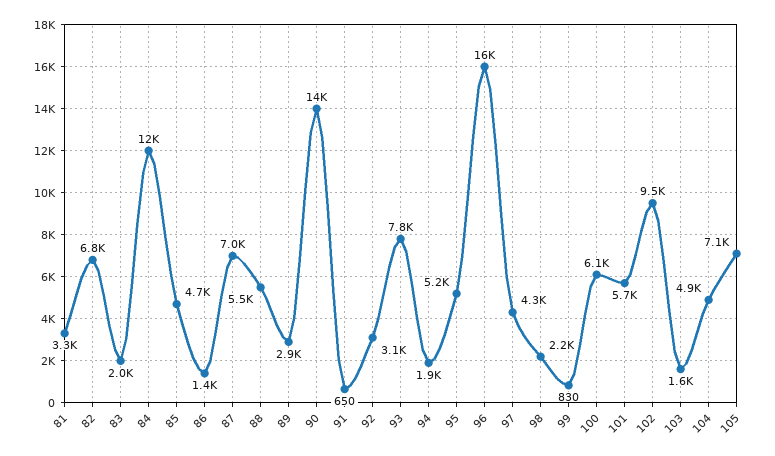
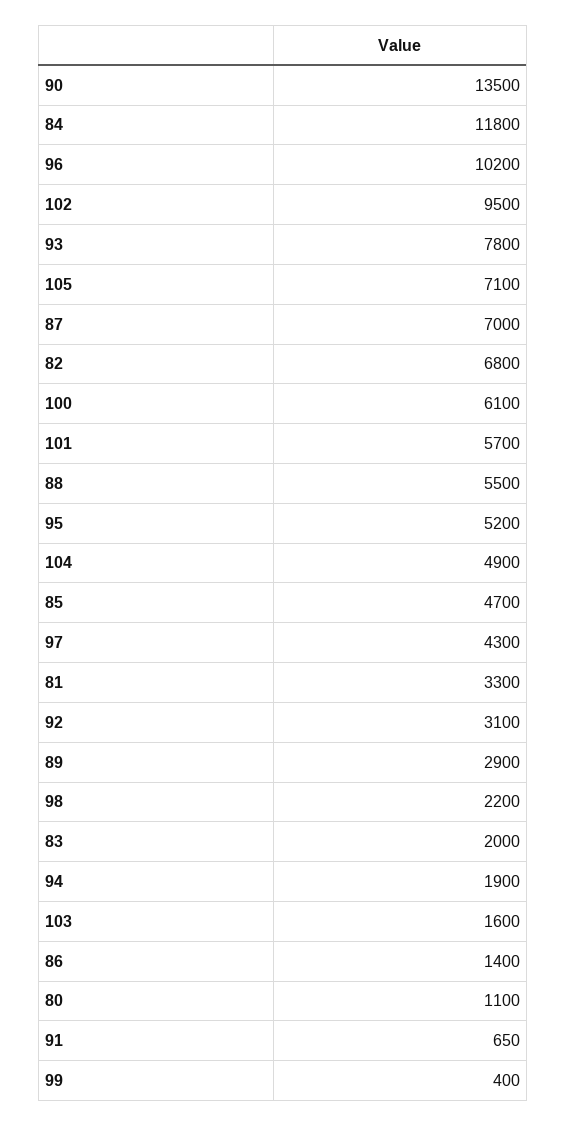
  {
    "81": 3300,
    "82": 6800,
    "83": 2000,
    "84": 11800,
    "85": 4700,
    "86": 1400,
    "87": 7000,
    "88": 5500,
    "89": 2900,
    "90": 13500,
    "91": 650,
    "92": 3100,
    "93": 7800,
    "94": 1900,
    "95": 5200,
-   "96": 16000,
+   "96": 10200,
    "97": 4300,
    "98": 2200,
-   "99": 830,
+   "99": 400,
    "100": 6100,
    "101": 5700,
    "102": 9500,
    "103": 1600,
    "104": 4900,
-   "105": 7100
+   "105": 7100,
+   "80": 1100
  }

